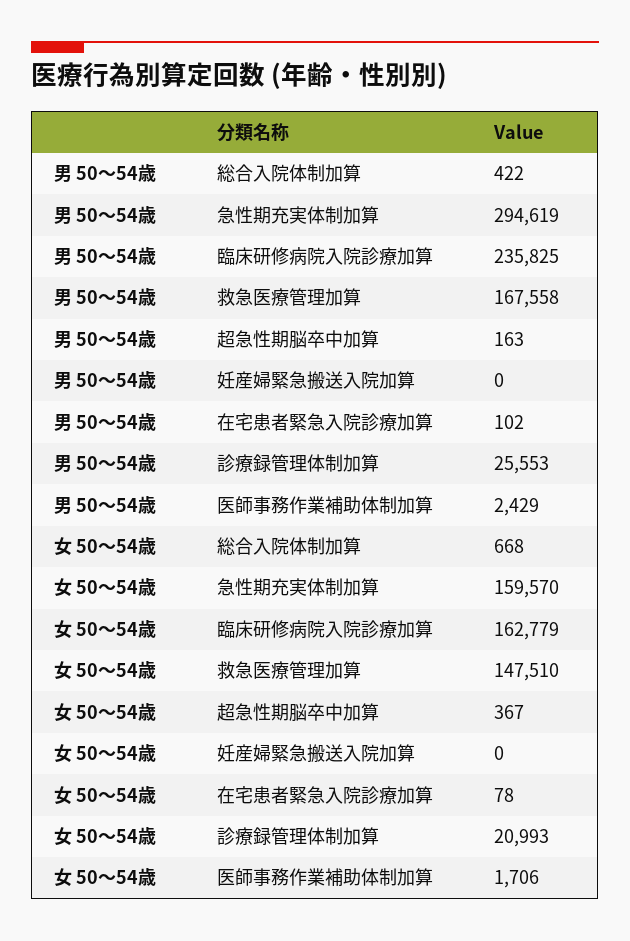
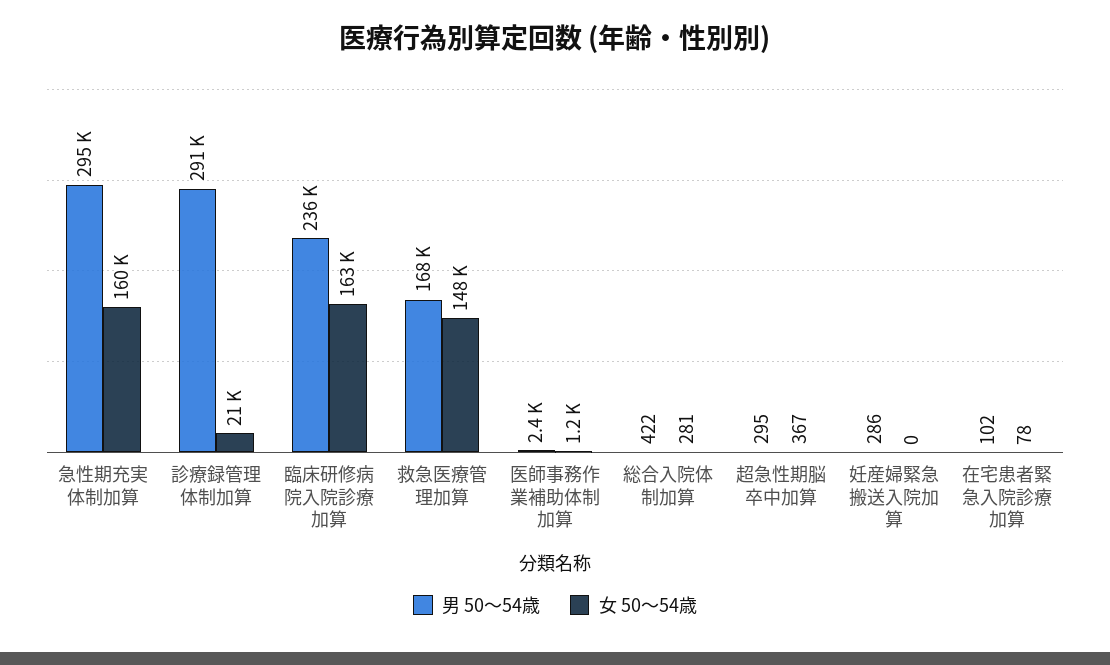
  {
    "男 50～54歳": {
      "総合入院体制加算": 422,
      "急性期充実体制加算": 294619,
      "臨床研修病院入院診療加算": 235825,
      "救急医療管理加算": 167558,
-     "超急性期脳卒中加算": 163,
+     "超急性期脳卒中加算": 295,
-     "妊産婦緊急搬送入院加算": 0,
+     "妊産婦緊急搬送入院加算": 286,
      "在宅患者緊急入院診療加算": 102,
-     "診療録管理体制加算": 25553,
+     "診療録管理体制加算": 291000,
      "医師事務作業補助体制加算": 2429
    },
    "女 50～54歳": {
-     "総合入院体制加算": 668,
+     "総合入院体制加算": 281,
      "急性期充実体制加算": 159570,
      "臨床研修病院入院診療加算": 162779,
      "救急医療管理加算": 147510,
      "超急性期脳卒中加算": 367,
      "妊産婦緊急搬送入院加算": 0,
      "在宅患者緊急入院診療加算": 78,
      "診療録管理体制加算": 20993,
-     "医師事務作業補助体制加算": 1706
+     "医師事務作業補助体制加算": 1200
    }
  }

